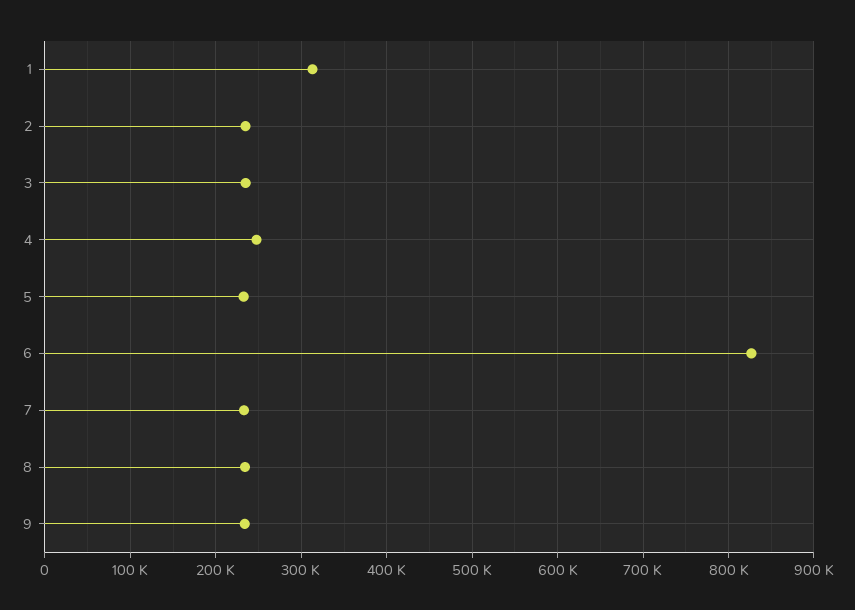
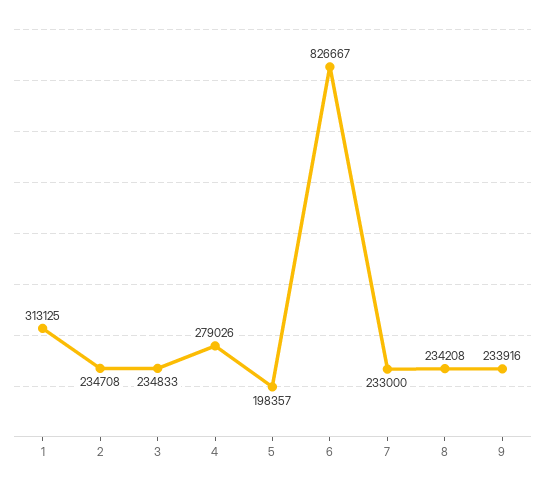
  {
    "1": 313125,
    "2": 234708,
    "3": 234833,
-   "4": 250000,
+   "4": 279026,
-   "5": 230000,
+   "5": 198357,
    "6": 826667,
    "7": 233000,
    "8": 234208,
    "9": 233916
  }

